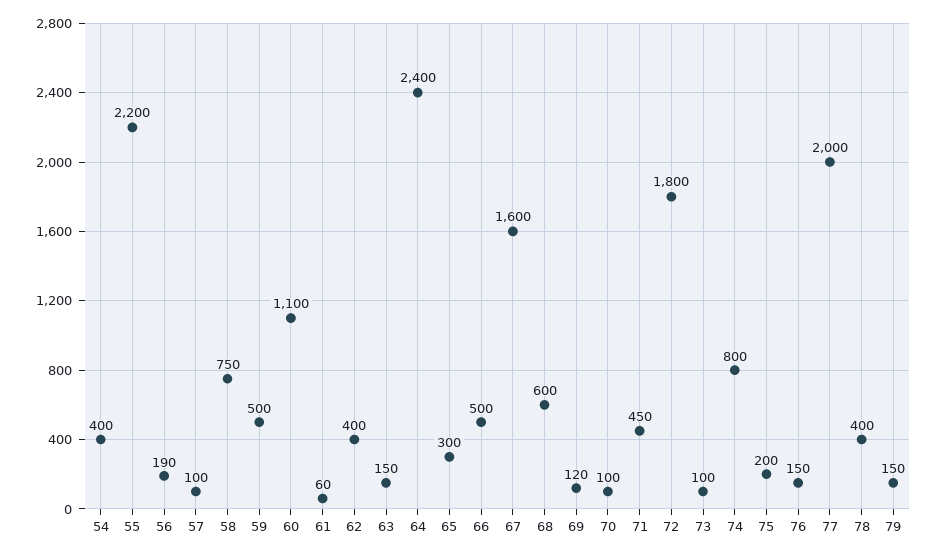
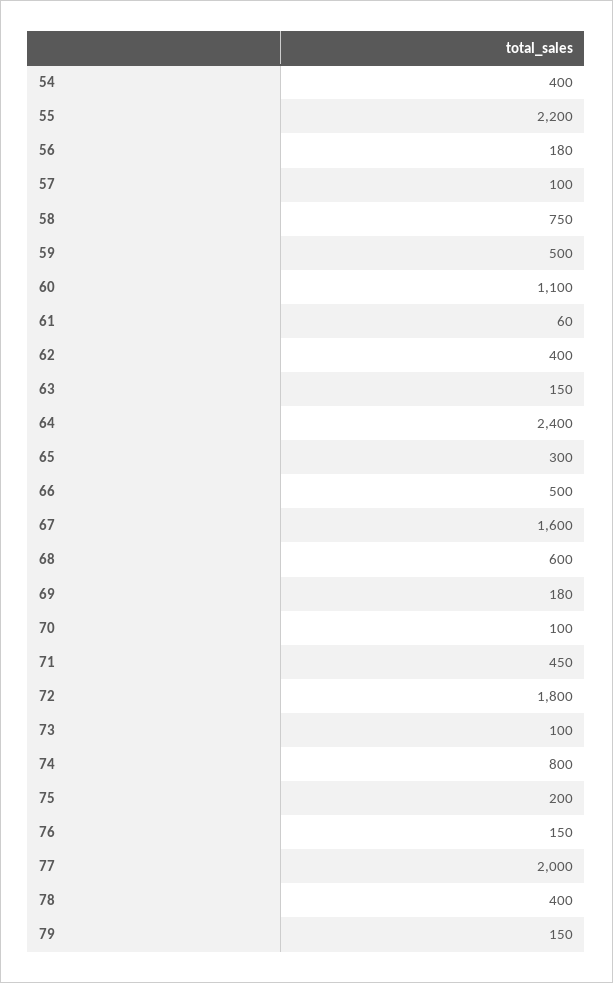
  {
    "54": 400,
    "55": 2200,
-   "56": 190,
+   "56": 180,
    "57": 100,
    "58": 750,
    "59": 500,
    "60": 1100,
    "61": 60,
    "62": 400,
    "63": 150,
    "64": 2400,
    "65": 300,
    "66": 500,
    "67": 1600,
    "68": 600,
-   "69": 120,
+   "69": 180,
    "70": 100,
    "71": 450,
    "72": 1800,
    "73": 100,
    "74": 800,
    "75": 200,
    "76": 150,
    "77": 2000,
    "78": 400,
    "79": 150
  }

